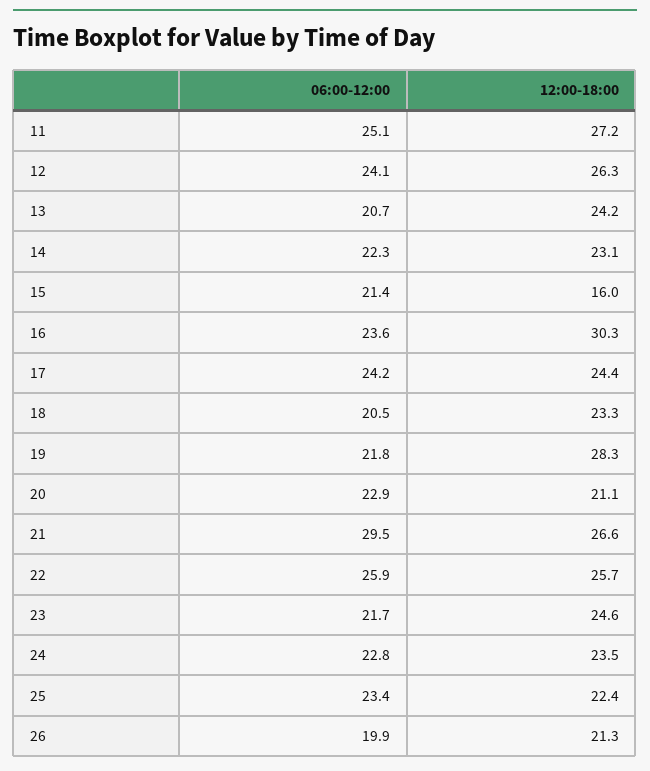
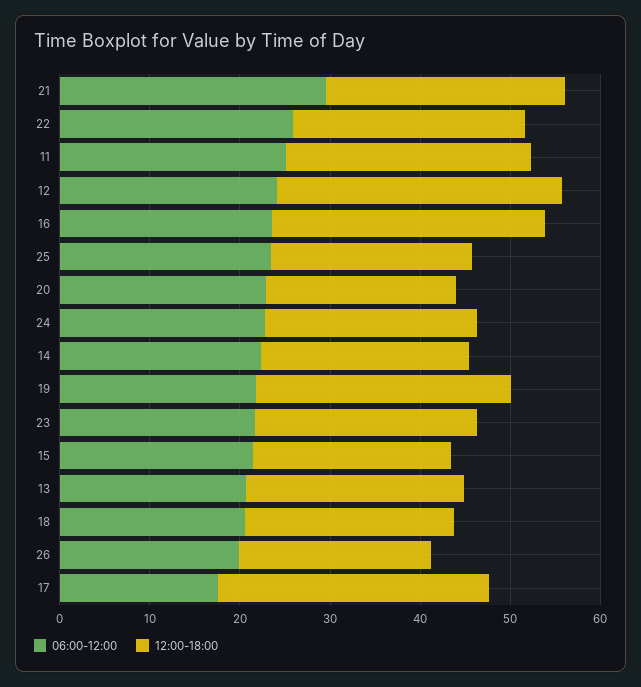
  {
    "06:00-12:00": {
      "11": 25.1,
      "12": 24.1,
      "13": 20.7,
      "14": 22.3,
      "15": 21.4,
      "16": 23.6,
-     "17": 24.2,
+     "17": 18,
      "18": 20.5,
      "19": 21.8,
      "20": 22.9,
      "21": 29.5,
      "22": 25.9,
      "23": 21.7,
      "24": 22.8,
      "25": 23.4,
      "26": 19.9
    },
    "12:00-18:00": {
      "11": 27.2,
-     "12": 26.3,
+     "12": 32,
      "13": 24.2,
      "14": 23.1,
-     "15": 16,
+     "15": 22,
      "16": 30.3,
-     "17": 24.4,
+     "17": 30,
      "18": 23.3,
      "19": 28.3,
      "20": 21.1,
      "21": 26.6,
      "22": 25.7,
      "23": 24.6,
      "24": 23.5,
      "25": 22.4,
      "26": 21.3
    }
  }

